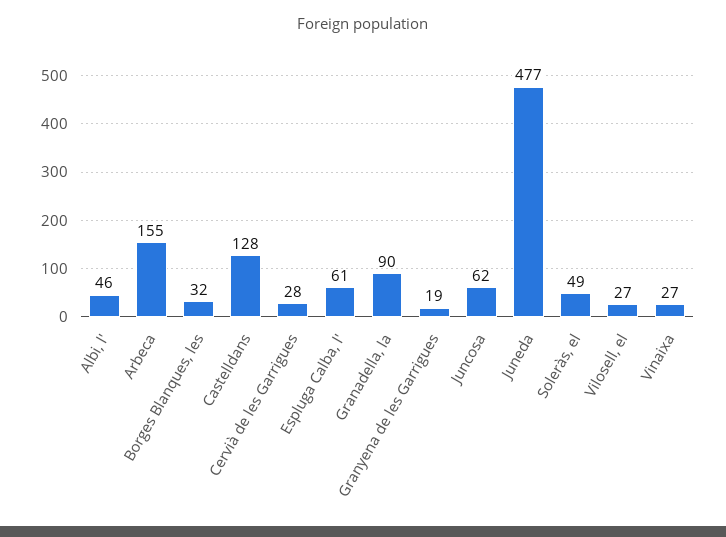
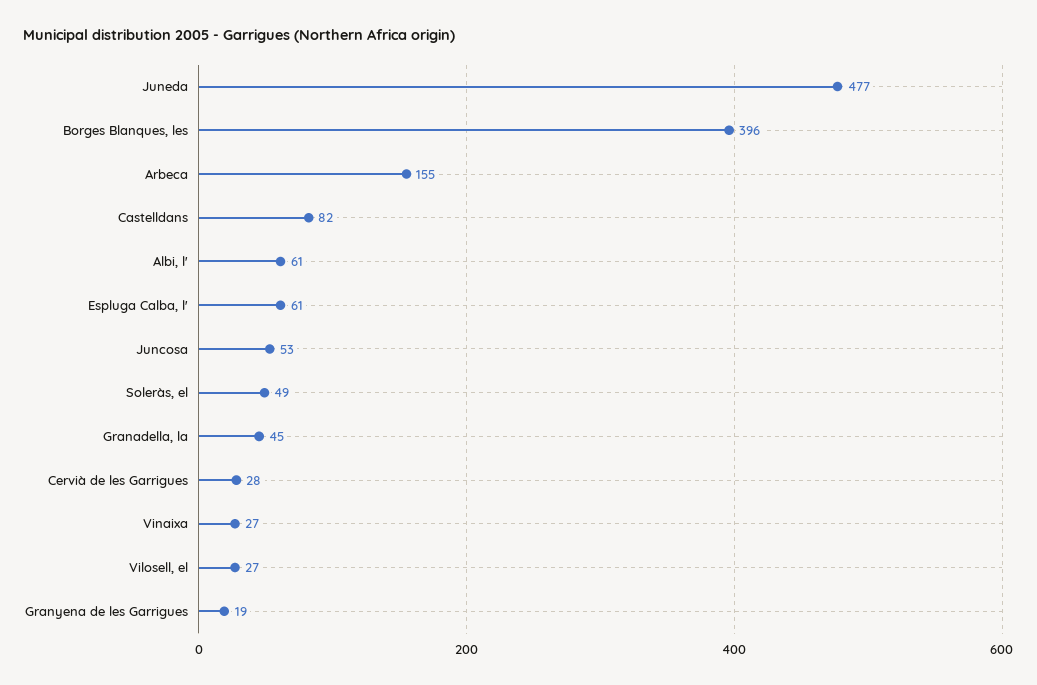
  {
-   "Albi, l'": 46,
+   "Albi, l'": 61,
    "Arbeca": 155,
-   "Borges Blanques, les": 32,
+   "Borges Blanques, les": 396,
-   "Castelldans": 128,
+   "Castelldans": 82,
    "Cervià de les Garrigues": 28,
    "Espluga Calba, l'": 61,
-   "Granadella, la": 90,
+   "Granadella, la": 45,
    "Granyena de les Garrigues": 19,
-   "Juncosa": 62,
+   "Juncosa": 53,
    "Juneda": 477,
    "Soleràs, el": 49,
    "Vilosell, el": 27,
    "Vinaixa": 27
  }

